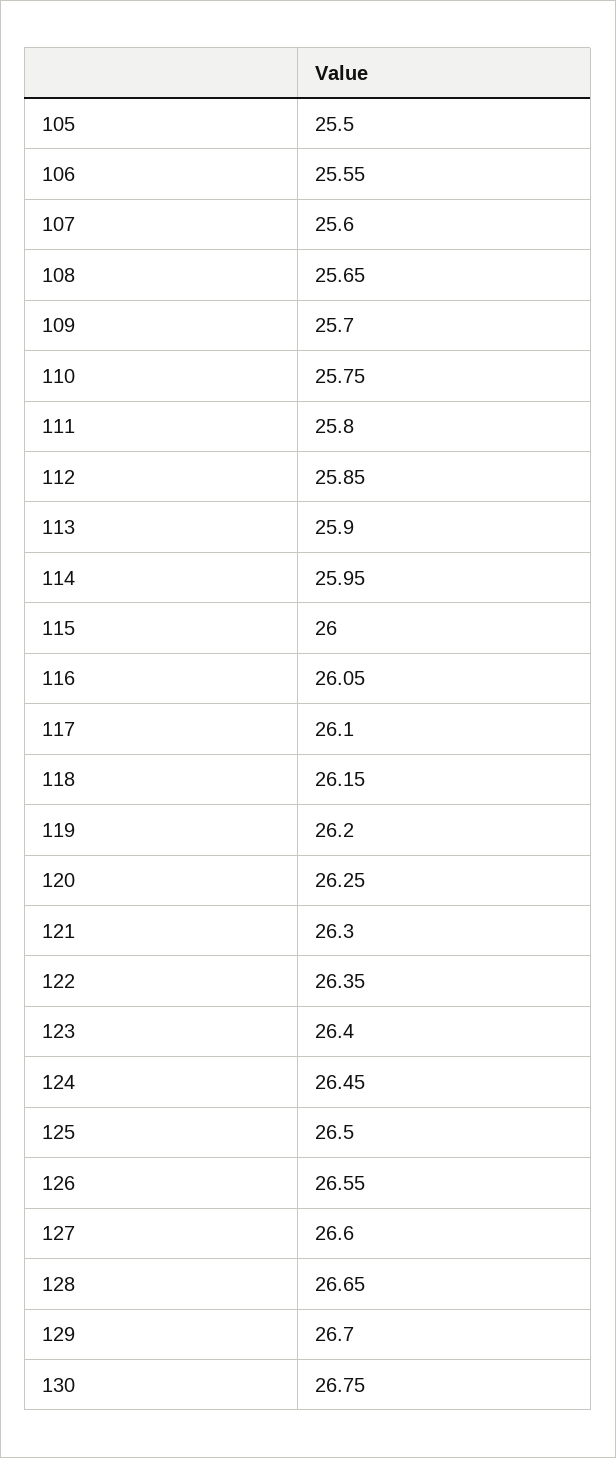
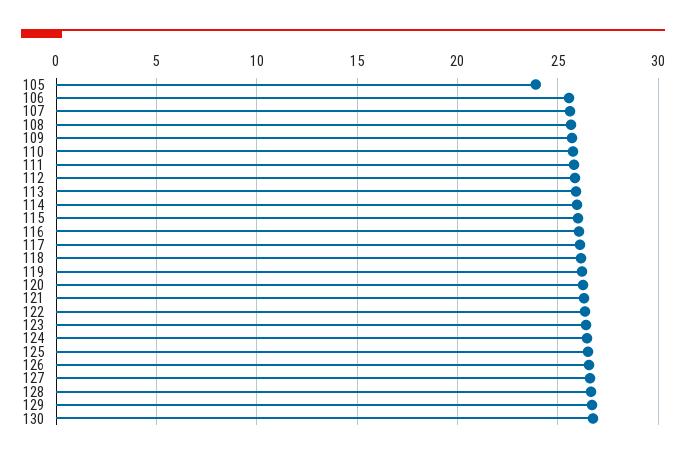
  {
-   "105": 25.5,
+   "105": 24,
    "106": 25.55,
    "107": 25.6,
    "108": 25.65,
    "109": 25.7,
    "110": 25.75,
    "111": 25.8,
    "112": 25.85,
    "113": 25.9,
    "114": 25.95,
    "115": 26,
    "116": 26.05,
    "117": 26.1,
    "118": 26.15,
    "119": 26.2,
    "120": 26.25,
    "121": 26.3,
    "122": 26.35,
    "123": 26.4,
    "124": 26.45,
    "125": 26.5,
    "126": 26.55,
    "127": 26.6,
    "128": 26.65,
    "129": 26.7,
    "130": 26.75
  }

